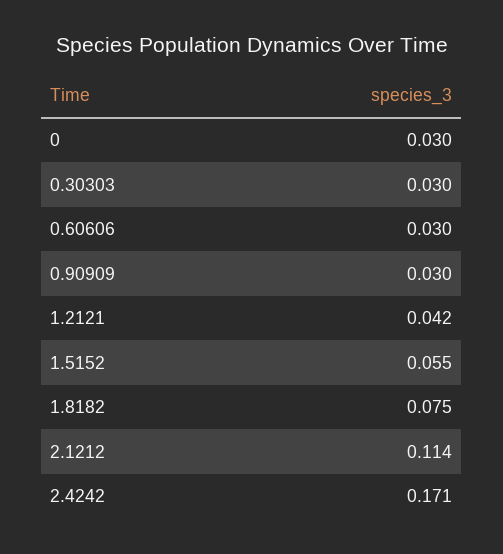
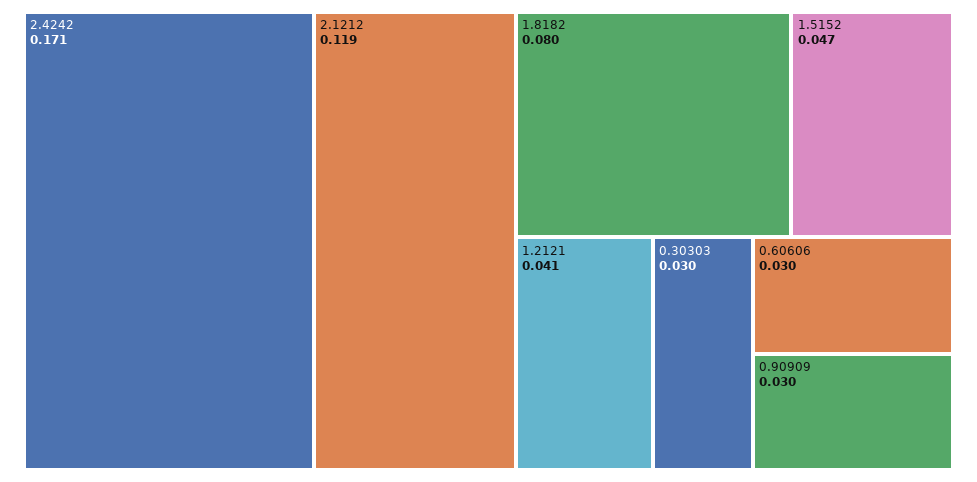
  {
-   "0": 0.03,
    "0.30303": 0.03,
    "0.60606": 0.03,
    "0.90909": 0.03,
-   "1.2121": 0.042,
+   "1.2121": 0.041,
-   "1.5152": 0.055,
+   "1.5152": 0.047,
-   "1.8182": 0.075,
+   "1.8182": 0.08,
-   "2.1212": 0.114,
+   "2.1212": 0.119,
    "2.4242": 0.171
  }

